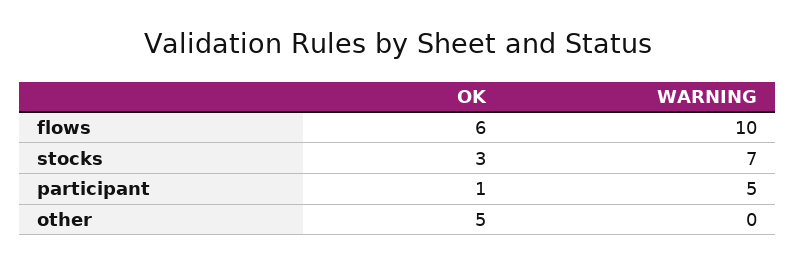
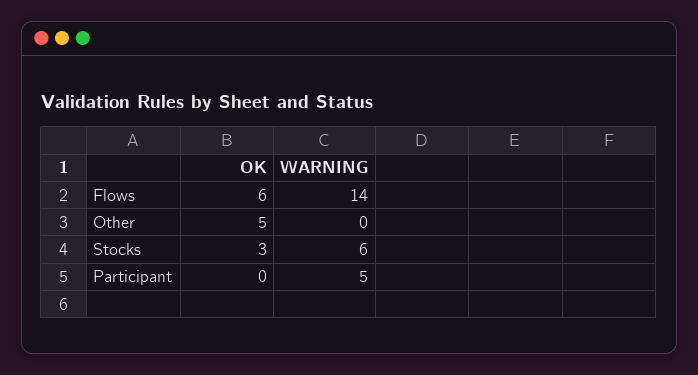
  {
    "OK": {
      "flows": 6,
      "stocks": 3,
-     "participant": 1,
+     "participant": 0,
      "other": 5
    },
    "WARNING": {
-     "flows": 10,
+     "flows": 14,
-     "stocks": 7,
+     "stocks": 6,
      "participant": 5,
      "other": 0
    }
  }

